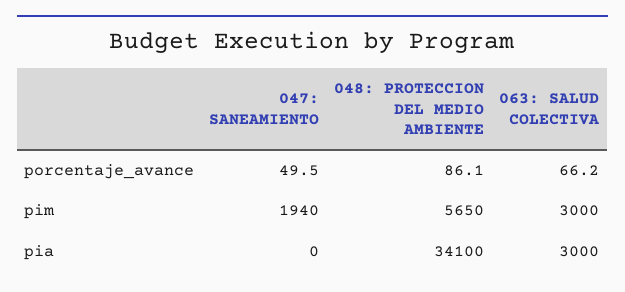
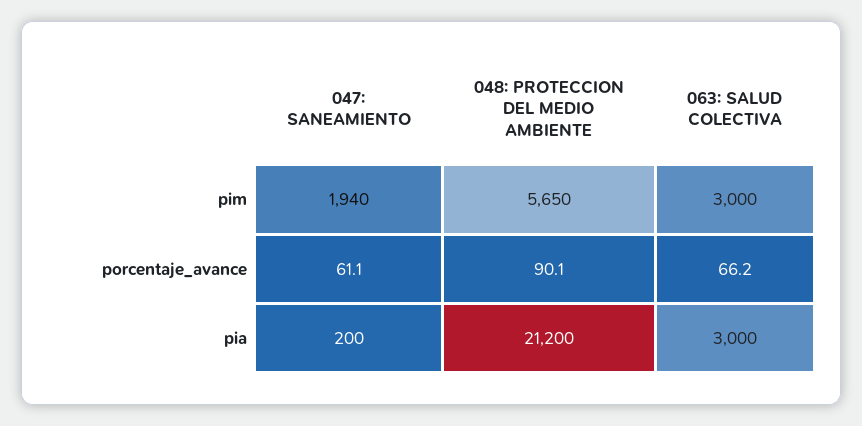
  {
    "047: SANEAMIENTO": {
-     "porcentaje_avance": 49.5,
+     "porcentaje_avance": 61.1,
      "pim": 1940,
-     "pia": 0
+     "pia": 200
    },
    "048: PROTECCION DEL MEDIO AMBIENTE": {
-     "porcentaje_avance": 86.1,
+     "porcentaje_avance": 90.1,
      "pim": 5650,
-     "pia": 34100
+     "pia": 21200
    },
    "063: SALUD COLECTIVA": {
      "porcentaje_avance": 66.2,
      "pim": 3000,
      "pia": 3000
    }
  }

